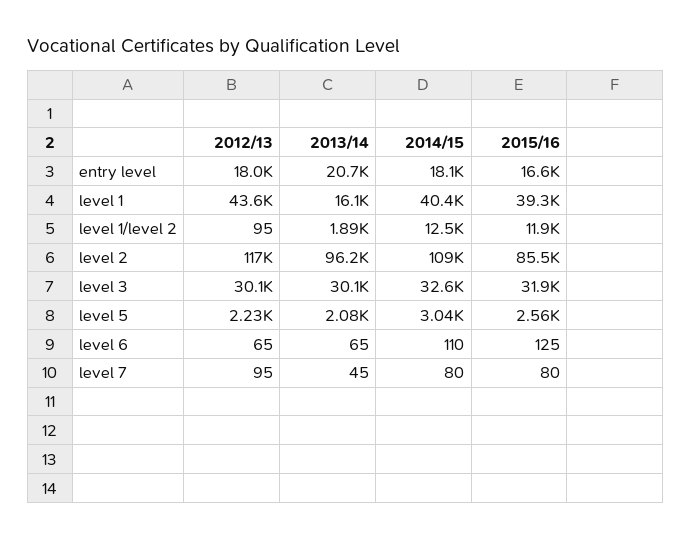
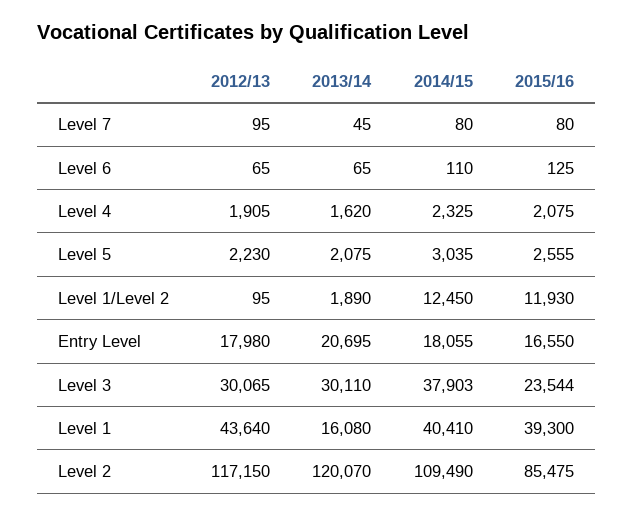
  {
    "2012/13": {
      "entry level": 17980,
      "level 1": 43640,
      "level 1/level 2": 95,
      "level 2": 117150,
      "level 3": 30065,
      "level 5": 2230,
      "level 6": 65,
-     "level 7": 95
+     "level 7": 95,
+     "Level 4": 1905
    },
    "2013/14": {
      "entry level": 20695,
      "level 1": 16080,
      "level 1/level 2": 1890,
-     "level 2": 96200,
+     "level 2": 120070,
      "level 3": 30110,
      "level 5": 2075,
      "level 6": 65,
-     "level 7": 45
+     "level 7": 45,
+     "Level 4": 1620
    },
    "2014/15": {
      "entry level": 18055,
      "level 1": 40410,
      "level 1/level 2": 12450,
      "level 2": 109490,
-     "level 3": 32600,
+     "level 3": 37903,
      "level 5": 3035,
      "level 6": 110,
-     "level 7": 80
+     "level 7": 80,
+     "Level 4": 2325
    },
    "2015/16": {
      "entry level": 16550,
      "level 1": 39300,
      "level 1/level 2": 11930,
      "level 2": 85475,
-     "level 3": 31900,
+     "level 3": 23544,
      "level 5": 2555,
      "level 6": 125,
-     "level 7": 80
+     "level 7": 80,
+     "Level 4": 2075
    }
  }

